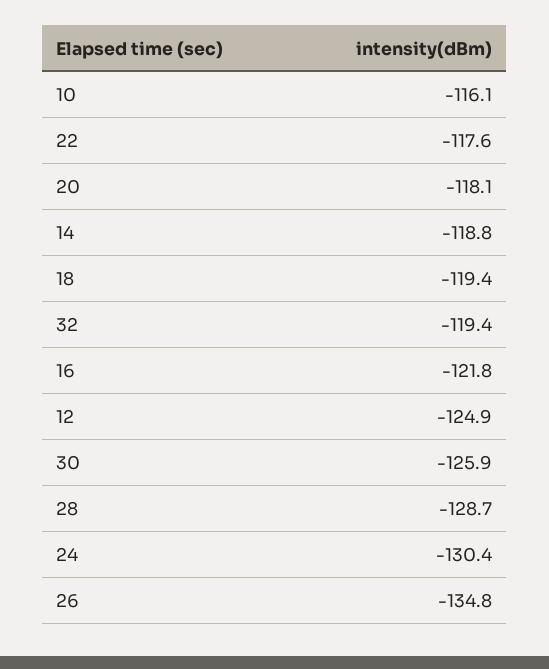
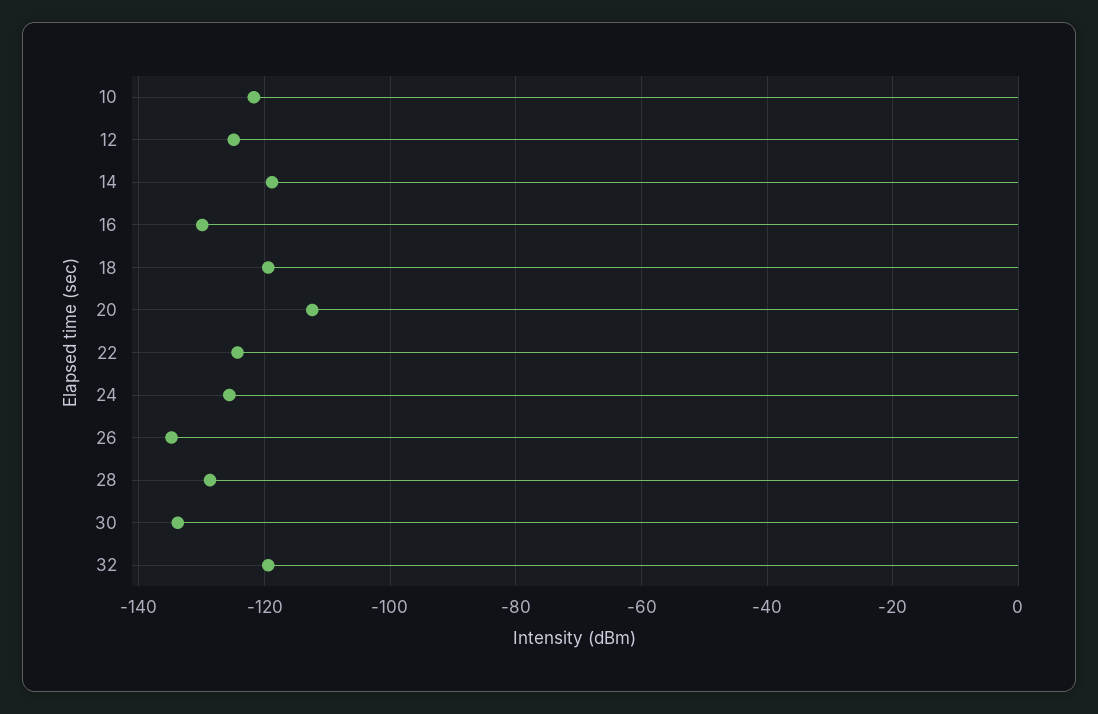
  {
-   "10": -116.1,
+   "10": -122,
-   "22": -117.6,
+   "22": -124,
-   "20": -118.1,
+   "20": -112,
    "14": -118.8,
    "18": -119.4,
    "32": -119.4,
-   "16": -121.8,
+   "16": -130,
    "12": -124.9,
-   "30": -125.9,
+   "30": -134,
    "28": -128.7,
-   "24": -130.4,
+   "24": -126,
    "26": -134.8
  }

